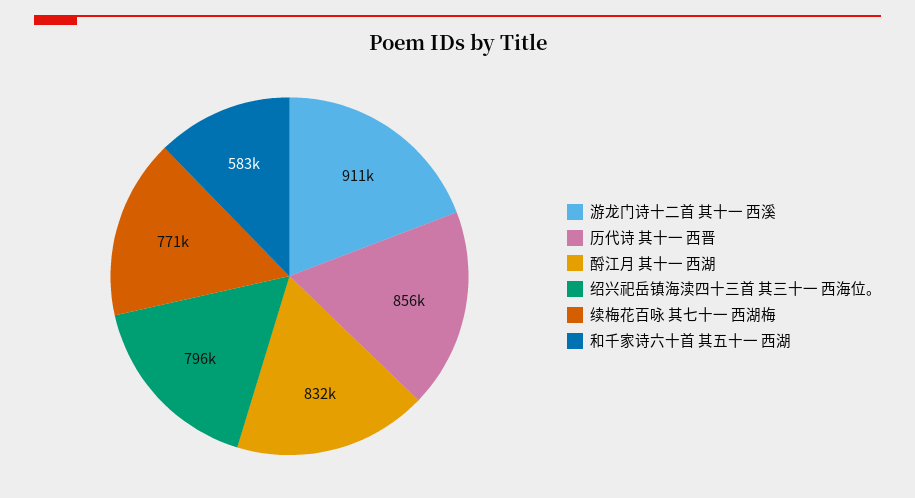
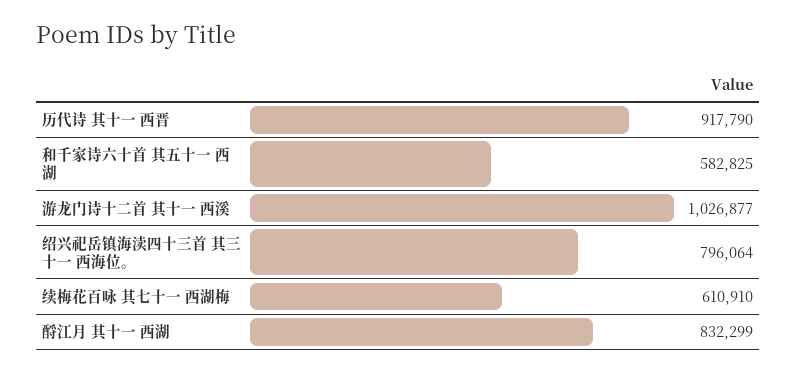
  {
-   "游龙门诗十二首 其十一 西溪": 911000,
+   "游龙门诗十二首 其十一 西溪": 1026877,
-   "历代诗 其十一 西晋": 856000,
+   "历代诗 其十一 西晋": 917790,
    "酹江月 其十一 西湖": 832299,
    "绍兴祀岳镇海渎四十三首 其三十一 西海位。": 796064,
-   "续梅花百咏 其七十一 西湖梅": 771000,
+   "续梅花百咏 其七十一 西湖梅": 610910,
    "和千家诗六十首 其五十一 西湖": 582825
  }

